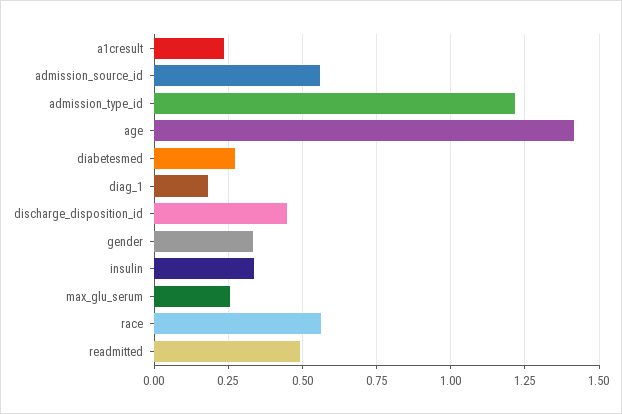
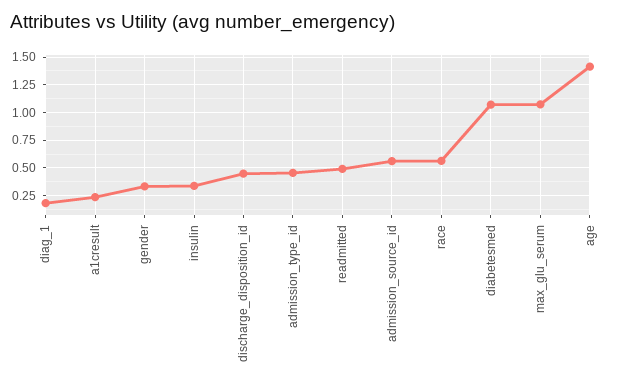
  {
    "a1cresult": 0.225,
    "admission_source_id": 0.55,
-   "admission_type_id": 1.225,
+   "admission_type_id": 0.5,
    "age": 1.425,
-   "diabetesmed": 0.275,
+   "diabetesmed": 1,
    "diag_1": 0.175,
    "discharge_disposition_id": 0.45,
    "gender": 0.325,
    "insulin": 0.325,
-   "max_glu_serum": 0.25,
+   "max_glu_serum": 1,
    "race": 0.575,
    "readmitted": 0.5
  }

